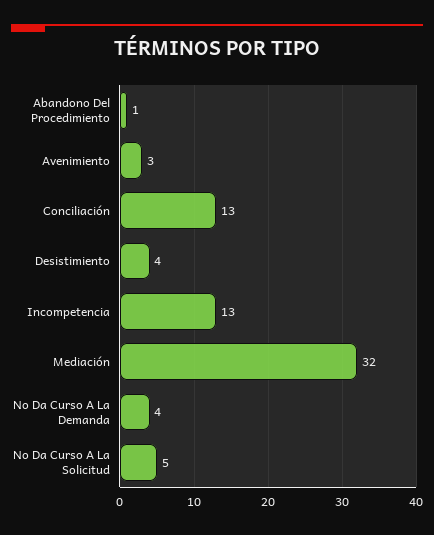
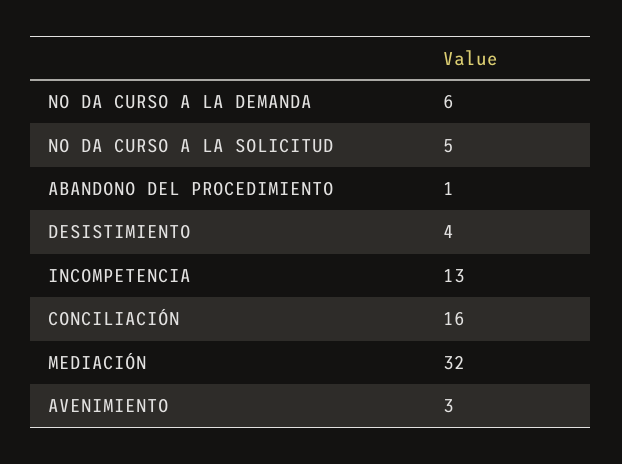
  {
    "Abandono Del Procedimiento": 1,
    "Avenimiento": 3,
-   "Conciliación": 13,
+   "Conciliación": 16,
    "Desistimiento": 4,
    "Incompetencia": 13,
    "Mediación": 32,
-   "No Da Curso A La Demanda": 4,
+   "No Da Curso A La Demanda": 6,
    "No Da Curso A La Solicitud": 5
  }

